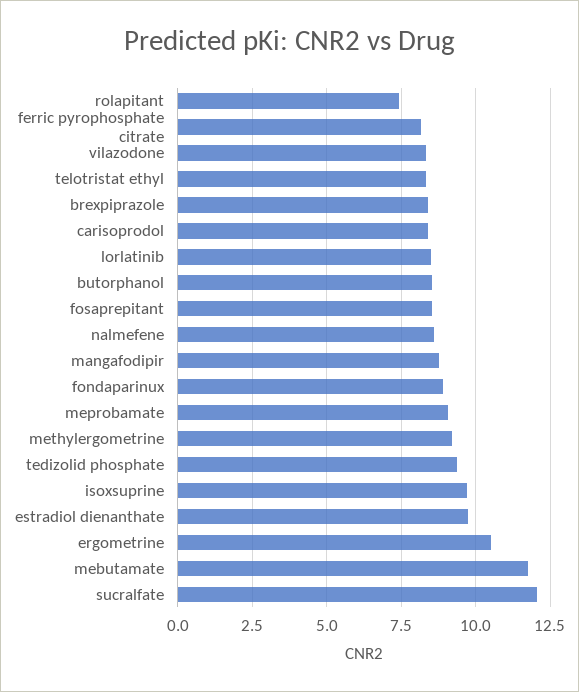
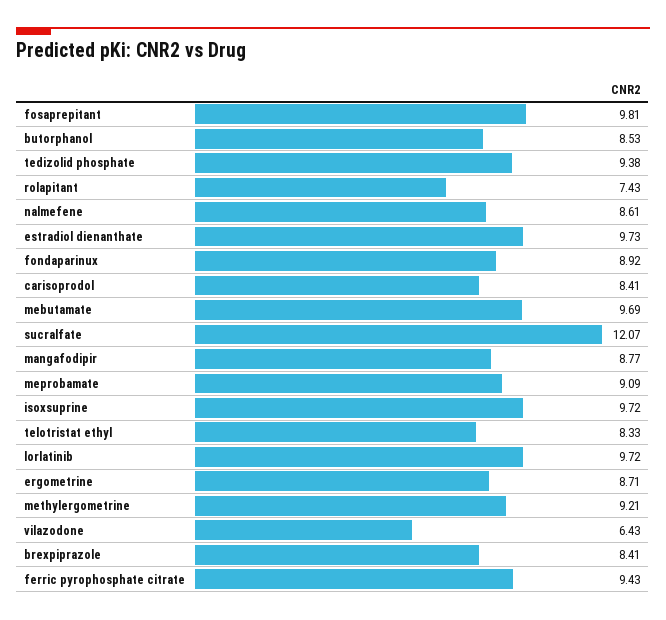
  {
    "rolapitant": 7.43,
-   "ferric pyrophosphate citrate": 8.25,
+   "ferric pyrophosphate citrate": 9.43,
-   "vilazodone": 8.25,
+   "vilazodone": 6.43,
    "telotristat ethyl": 8.33,
    "brexpiprazole": 8.41,
    "carisoprodol": 8.41,
-   "lorlatinib": 8.5,
+   "lorlatinib": 9.72,
    "butorphanol": 8.53,
-   "fosaprepitant": 8.5,
+   "fosaprepitant": 9.81,
    "nalmefene": 8.61,
    "mangafodipir": 8.77,
    "fondaparinux": 8.92,
    "meprobamate": 9.09,
    "methylergometrine": 9.21,
    "tedizolid phosphate": 9.38,
    "isoxsuprine": 9.72,
    "estradiol dienanthate": 9.73,
-   "ergometrine": 10.5,
+   "ergometrine": 8.71,
-   "mebutamate": 11.75,
+   "mebutamate": 9.69,
    "sucralfate": 12.07
  }

